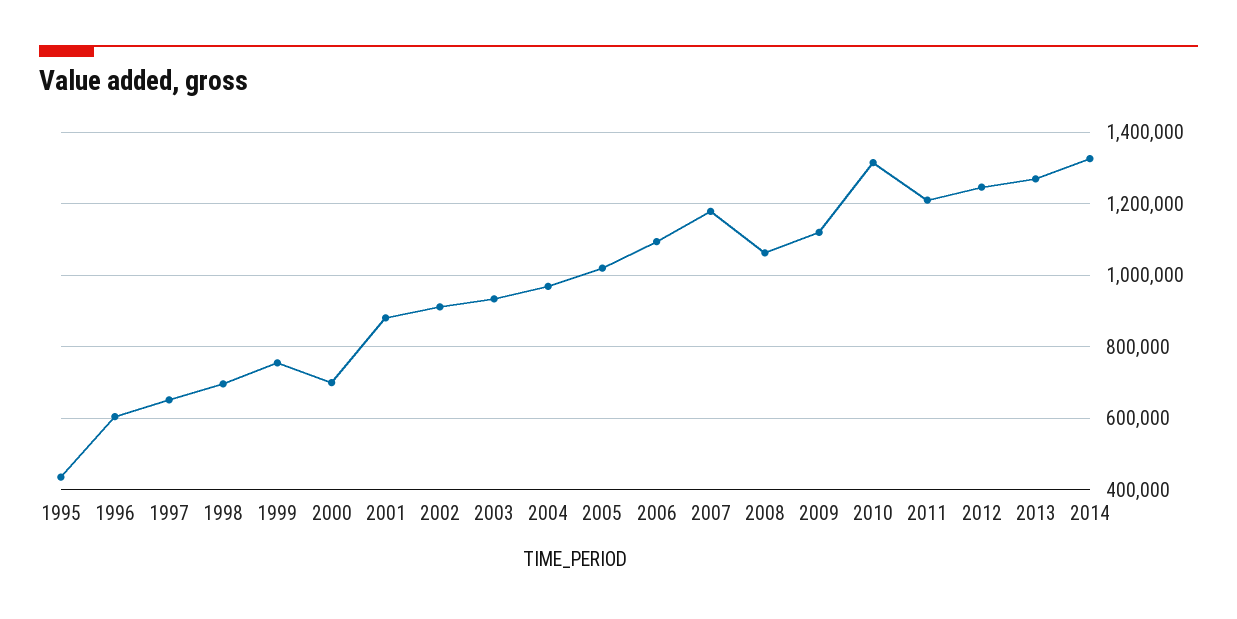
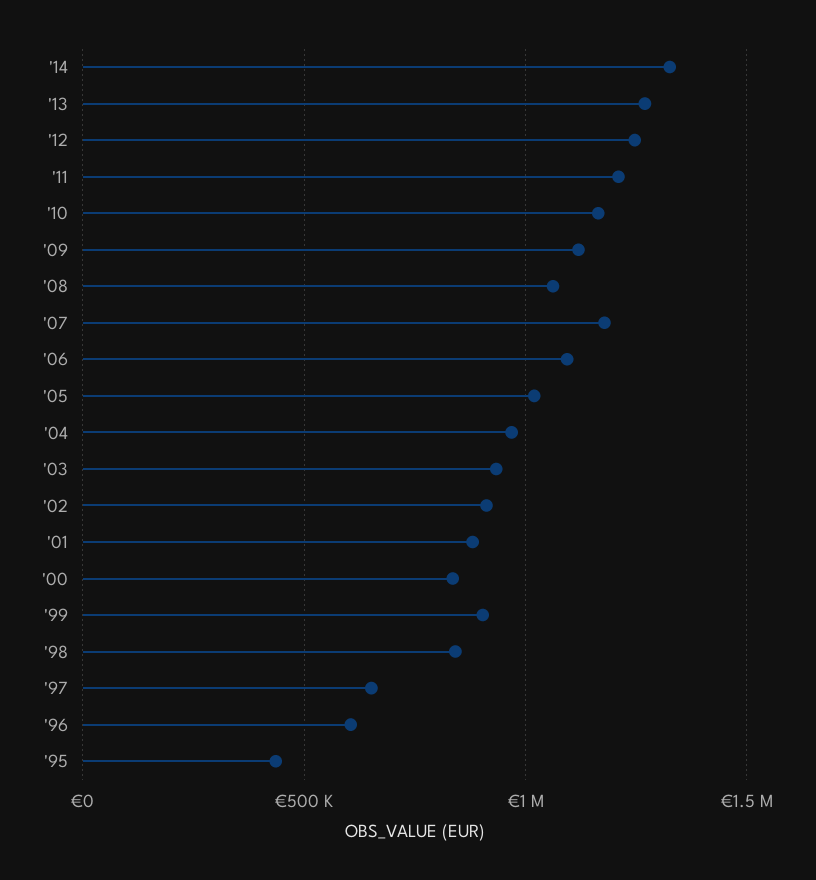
  {
    "1995": 440000,
    "1996": 600000,
    "1997": 660000,
-   "1998": 700000,
+   "1998": 850000,
-   "1999": 760000,
+   "1999": 900000,
-   "2000": 700000,
+   "2000": 850000,
    "2001": 880000,
    "2002": 920000,
    "2003": 940000,
    "2004": 960000,
    "2005": 1020000,
    "2006": 1100000,
    "2007": 1180000,
    "2008": 1060000,
    "2009": 1120000,
-   "2010": 1320000,
+   "2010": 1150000,
    "2011": 1200000,
    "2012": 1240000,
    "2013": 1260000,
    "2014": 1320000
  }

